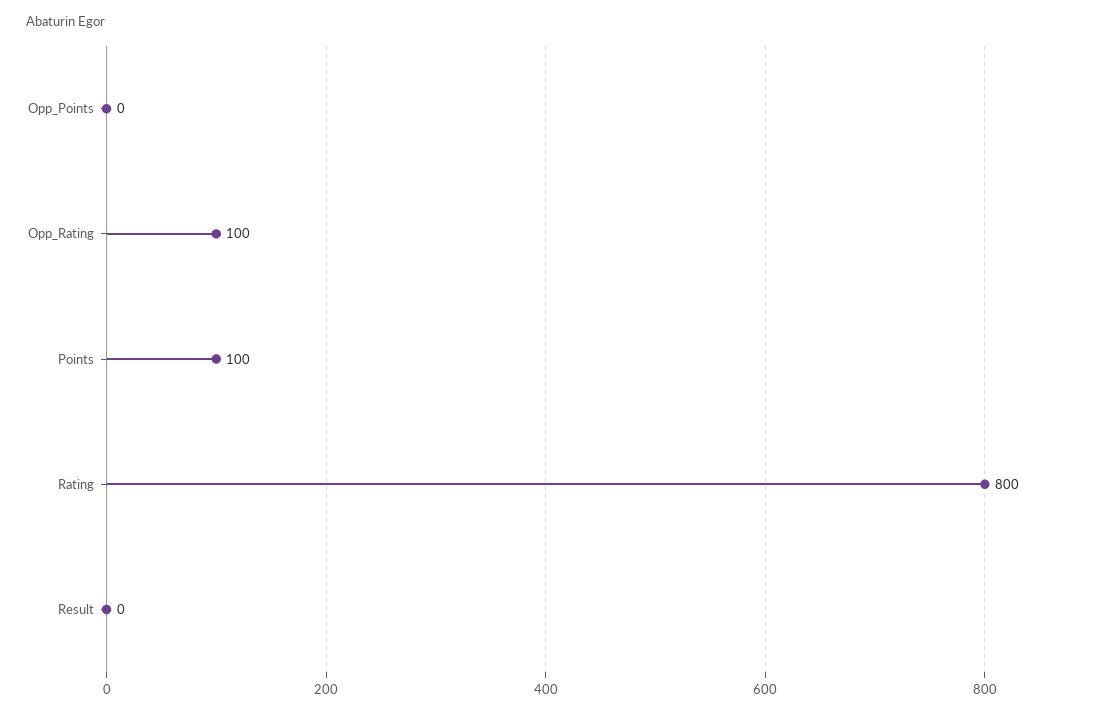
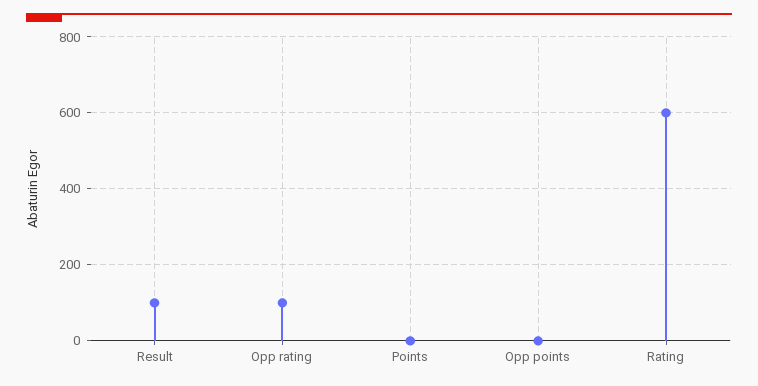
  {
    "Opp_Points": 0,
    "Opp_Rating": 100,
-   "Points": 100,
+   "Points": 0,
-   "Rating": 800,
+   "Rating": 600,
-   "Result": 0
+   "Result": 100
  }

